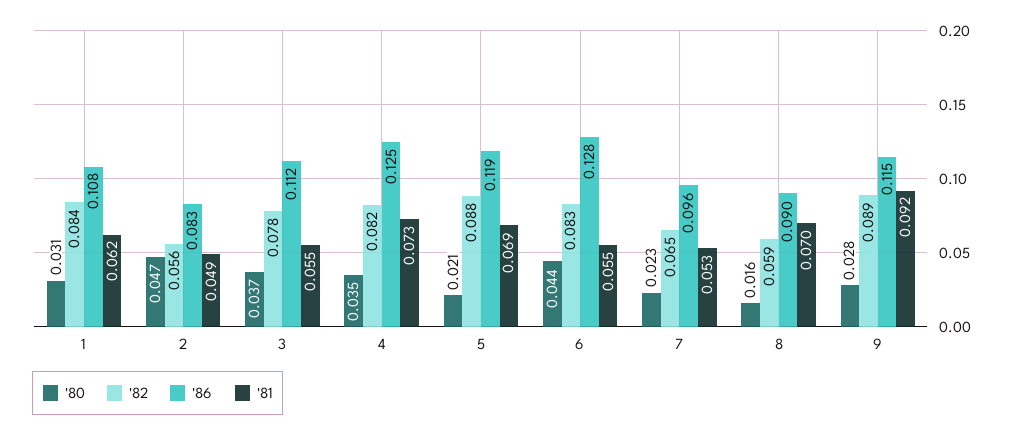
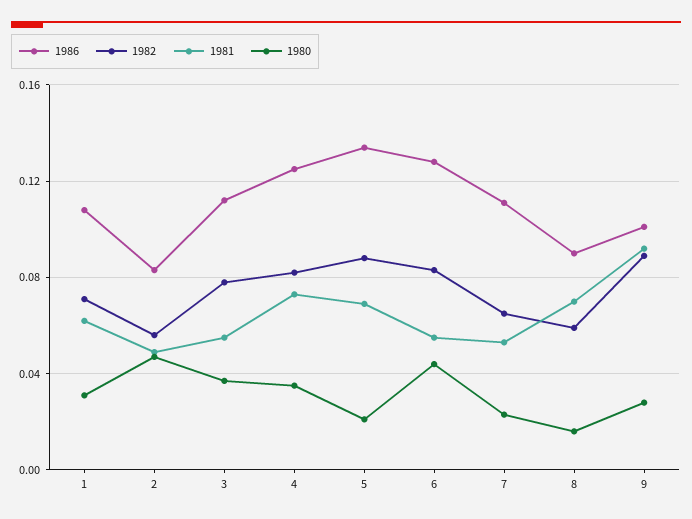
  {
    "'80": {
      "1": 0.031,
      "2": 0.047,
      "3": 0.037,
      "4": 0.035,
      "5": 0.021,
      "6": 0.044,
      "7": 0.023,
      "8": 0.016,
      "9": 0.028
    },
    "'82": {
-     "1": 0.084,
+     "1": 0.07,
      "2": 0.056,
      "3": 0.078,
      "4": 0.082,
      "5": 0.088,
      "6": 0.083,
      "7": 0.065,
      "8": 0.059,
      "9": 0.089
    },
    "'86": {
      "1": 0.108,
      "2": 0.083,
      "3": 0.112,
      "4": 0.125,
-     "5": 0.119,
+     "5": 0.135,
      "6": 0.128,
-     "7": 0.096,
+     "7": 0.11,
      "8": 0.09,
-     "9": 0.115
+     "9": 0.1
    },
    "'81": {
      "1": 0.062,
      "2": 0.049,
      "3": 0.055,
      "4": 0.073,
      "5": 0.069,
      "6": 0.055,
      "7": 0.053,
      "8": 0.07,
      "9": 0.092
    }
  }

